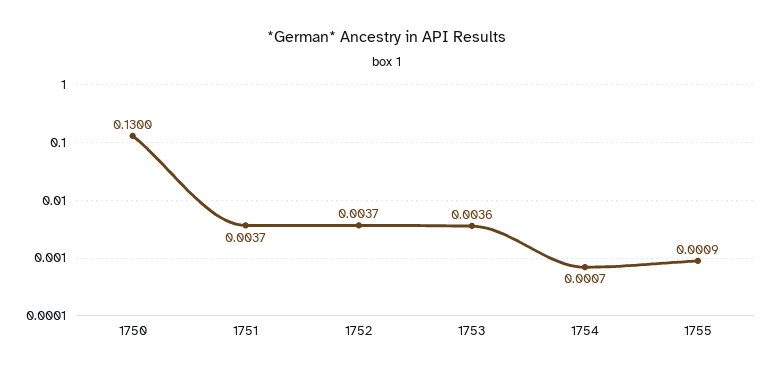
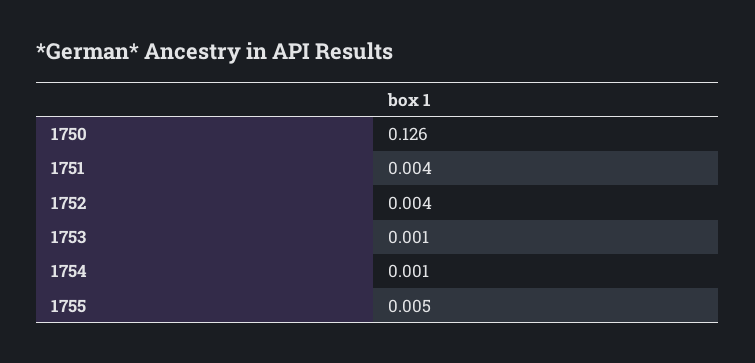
  {
-   "1750": 0.13,
+   "1750": 0.126,
    "1751": 0.0037,
    "1752": 0.0037,
-   "1753": 0.0036,
+   "1753": 0.001,
    "1754": 0.0007,
-   "1755": 0.0009
+   "1755": 0.005
  }

